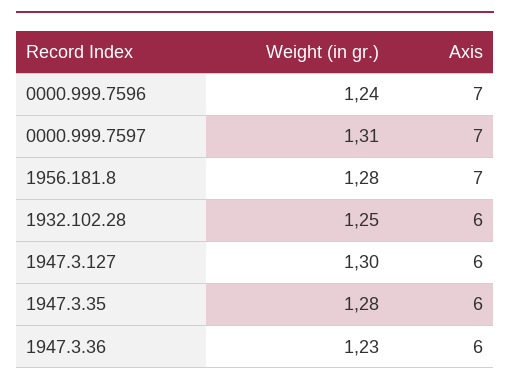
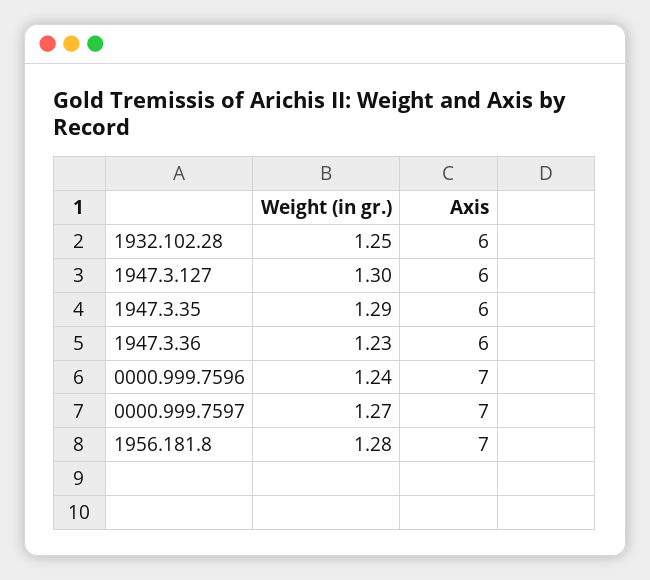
  {
    "Weight (in gr.)": {
      "0000.999.7596": 1.24,
-     "0000.999.7597": 1.31,
+     "0000.999.7597": 1.27,
      "1956.181.8": 1.28,
      "1932.102.28": 1.25,
      "1947.3.127": 1.3,
-     "1947.3.35": 1.28,
+     "1947.3.35": 1.29,
      "1947.3.36": 1.23
    },
    "Axis": {
      "0000.999.7596": 7,
      "0000.999.7597": 7,
      "1956.181.8": 7,
      "1932.102.28": 6,
      "1947.3.127": 6,
      "1947.3.35": 6,
      "1947.3.36": 6
    }
  }

